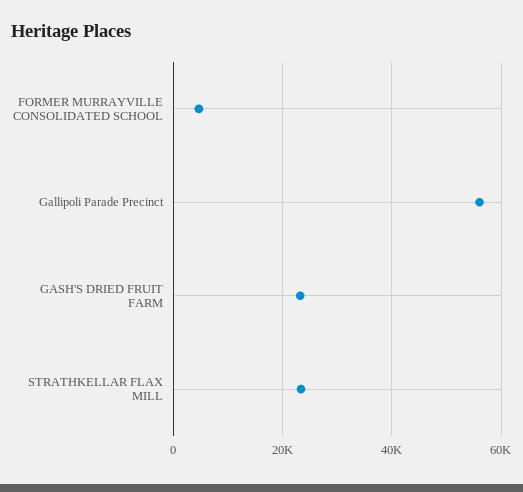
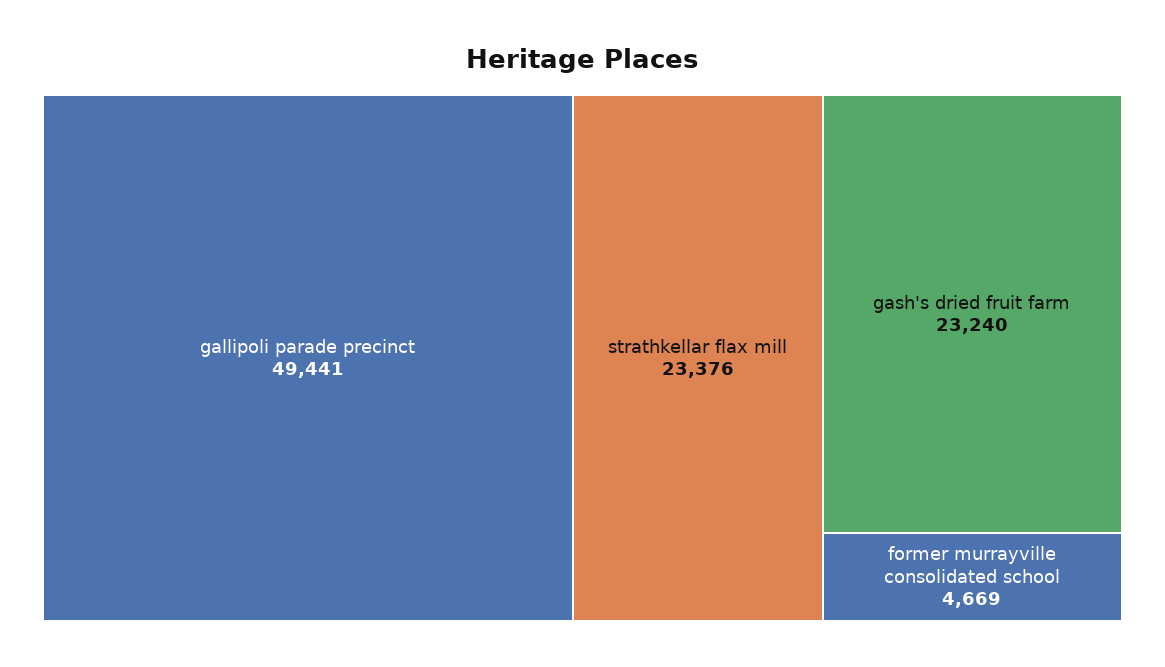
  {
    "FORMER MURRAYVILLE CONSOLIDATED SCHOOL": 4669,
-   "Gallipoli Parade Precinct": 56000,
+   "Gallipoli Parade Precinct": 49441,
    "GASH'S DRIED FRUIT FARM": 23240,
    "STRATHKELLAR FLAX MILL": 23376
  }

